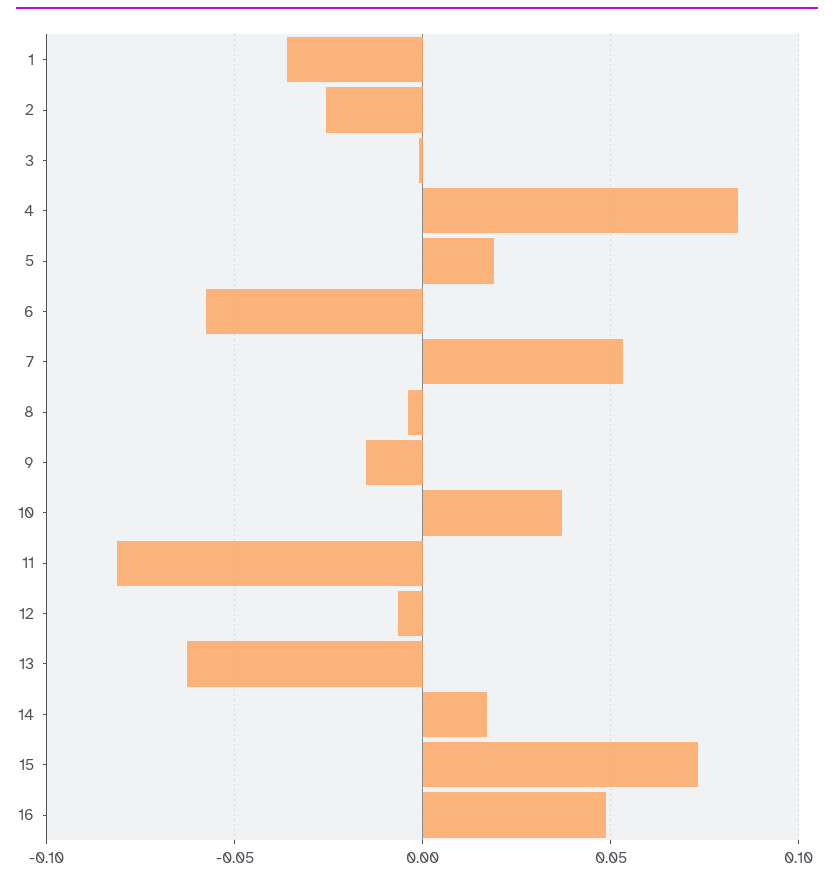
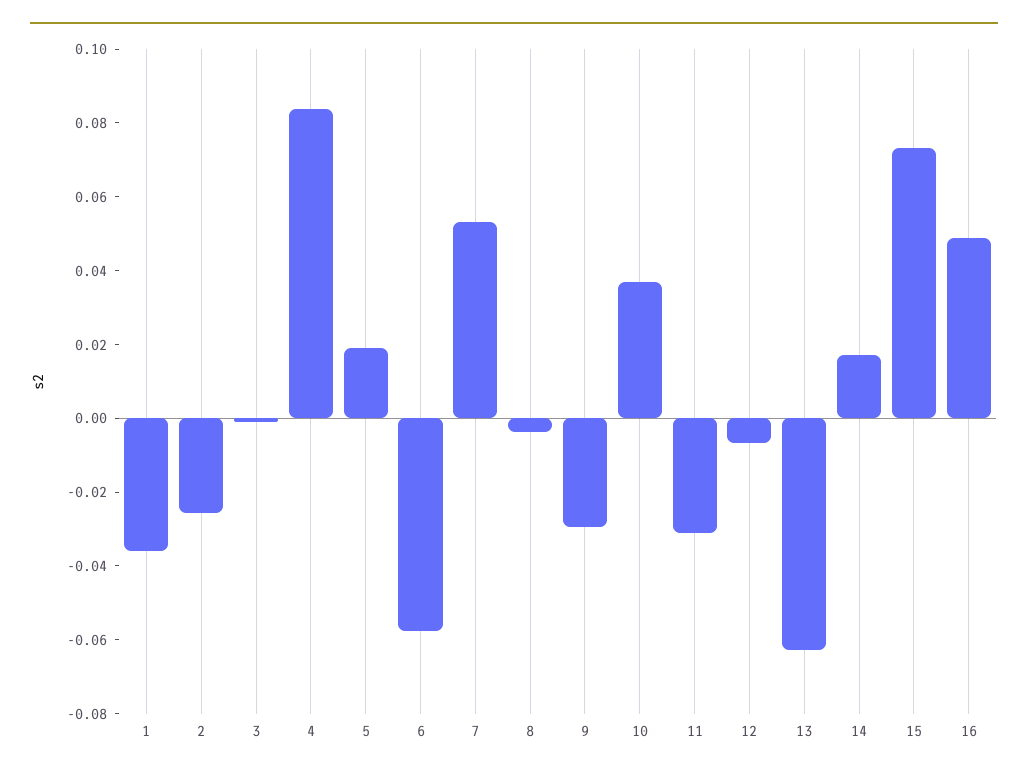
  {
    "1": -0.035,
    "2": -0.025,
    "3": 0,
    "4": 0.085,
    "5": 0.02,
    "6": -0.06,
    "7": 0.055,
    "8": -0.005,
-   "9": -0.015,
+   "9": -0.03,
    "10": 0.035,
-   "11": -0.08,
+   "11": -0.03,
    "12": -0.005,
    "13": -0.065,
    "14": 0.015,
    "15": 0.075,
    "16": 0.05
  }

